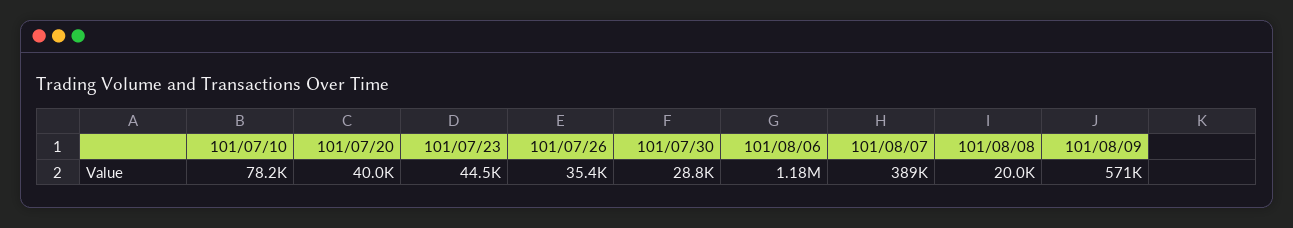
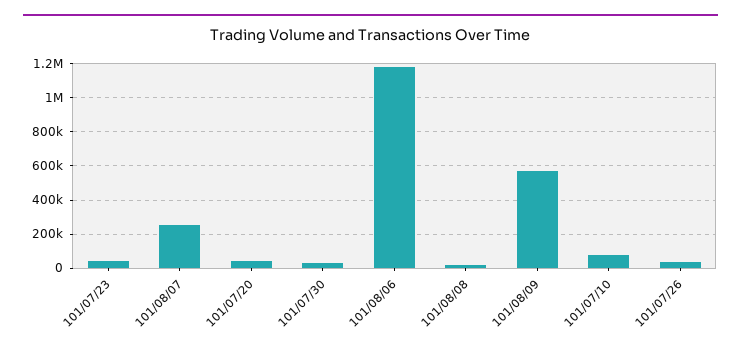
  {
    "101/07/10": 78200,
    "101/07/20": 40000,
    "101/07/23": 44500,
    "101/07/26": 35400,
    "101/07/30": 28800,
    "101/08/06": 1180000,
-   "101/08/07": 389000,
+   "101/08/07": 250000,
    "101/08/08": 20000,
    "101/08/09": 571000
  }

